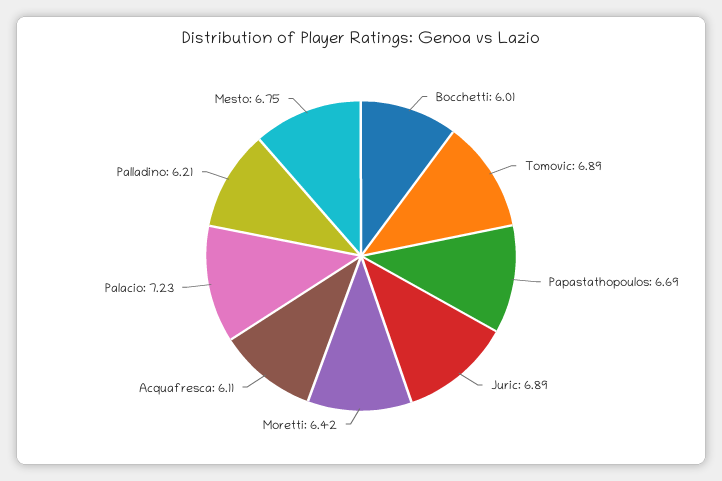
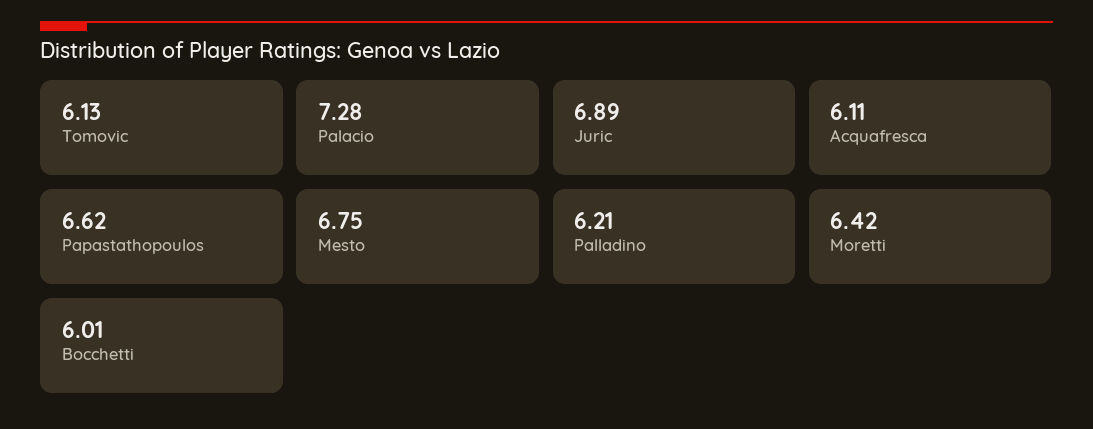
  {
    "Bocchetti": 6.01,
-   "Tomovic": 6.89,
+   "Tomovic": 6.13,
-   "Papastathopoulos": 6.69,
+   "Papastathopoulos": 6.62,
    "Juric": 6.89,
    "Moretti": 6.42,
    "Acquafresca": 6.11,
-   "Palacio": 7.23,
+   "Palacio": 7.28,
    "Palladino": 6.21,
    "Mesto": 6.75
  }

